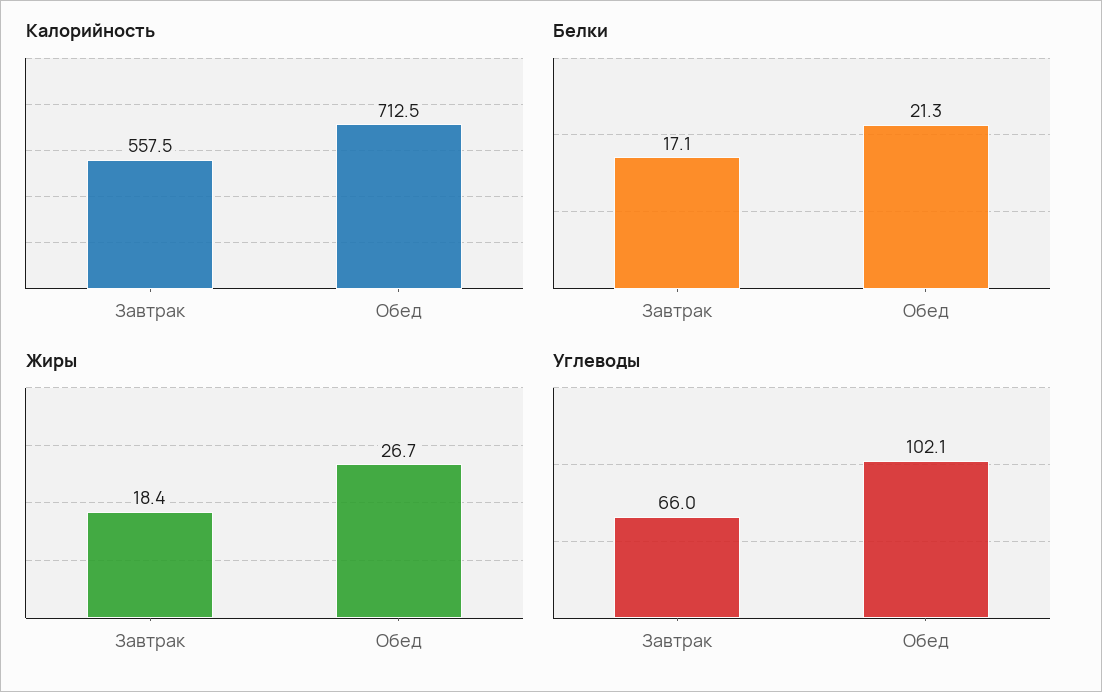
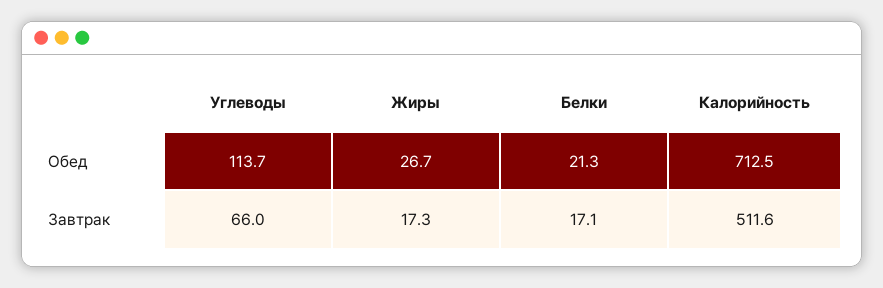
  {
    "Калорийность": {
-     "Завтрак": 557.5,
+     "Завтрак": 511.6,
      "Обед": 712.5
    },
    "Белки": {
      "Завтрак": 17.1,
      "Обед": 21.3
    },
    "Жиры": {
-     "Завтрак": 18.4,
+     "Завтрак": 17.3,
      "Обед": 26.7
    },
    "Углеводы": {
      "Завтрак": 66,
-     "Обед": 102.1
+     "Обед": 113.7
    }
  }

